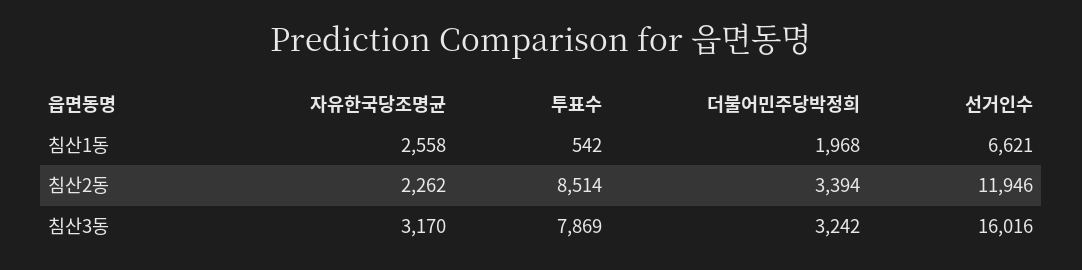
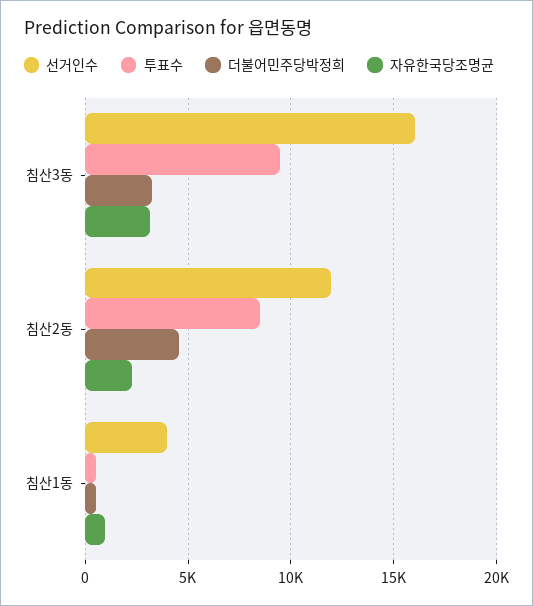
  {
    "자유한국당조명균": {
-     "침산1동": 2558,
+     "침산1동": 1000,
      "침산2동": 2262,
      "침산3동": 3170
    },
    "투표수": {
      "침산1동": 542,
      "침산2동": 8514,
-     "침산3동": 7869
+     "침산3동": 9500
    },
    "더불어민주당박정희": {
-     "침산1동": 1968,
+     "침산1동": 500,
-     "침산2동": 3394,
+     "침산2동": 4500,
      "침산3동": 3242
    },
    "선거인수": {
-     "침산1동": 6621,
+     "침산1동": 4000,
      "침산2동": 11946,
      "침산3동": 16016
    }
  }

